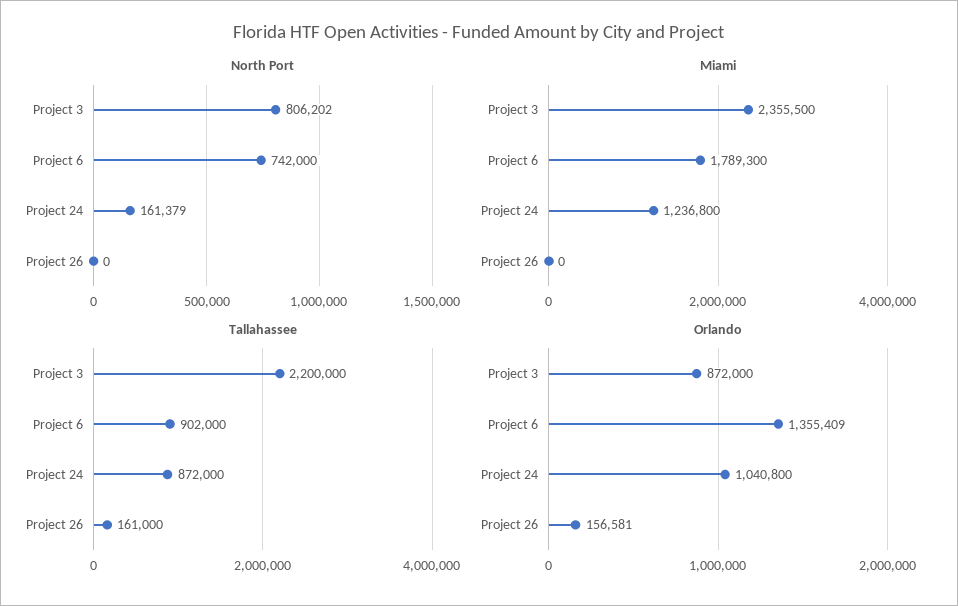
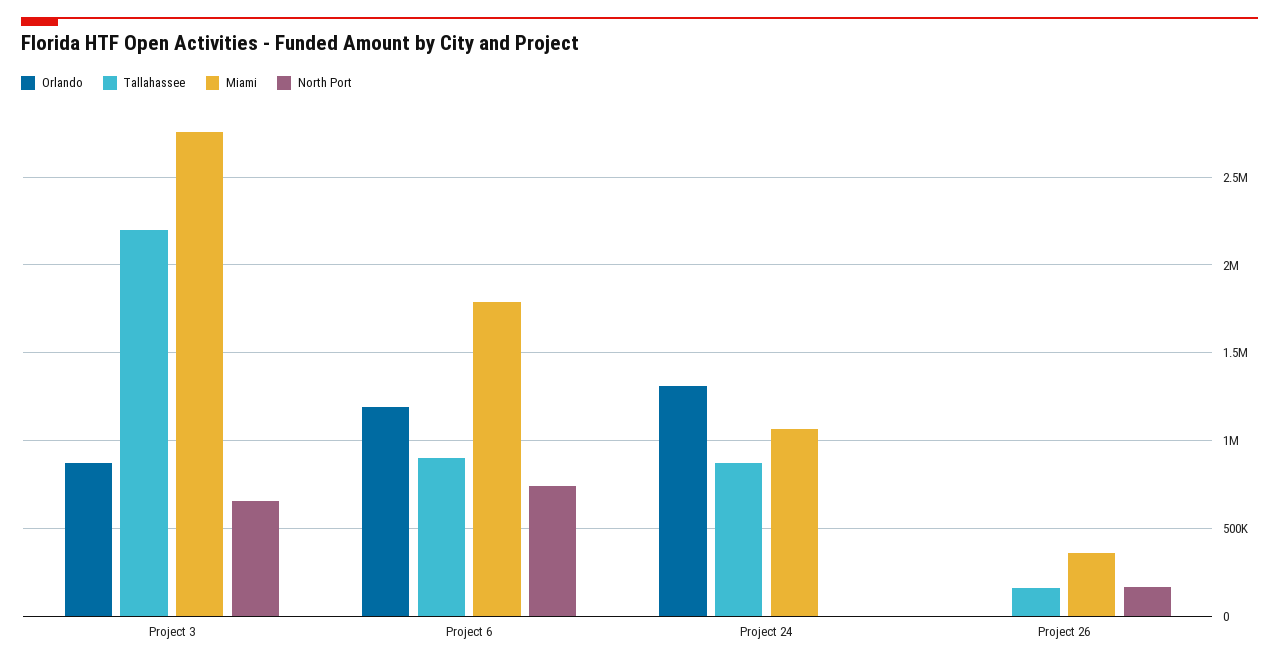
  {
    "North Port": {
-     "Project 3": 806202,
+     "Project 3": 650000,
      "Project 6": 742000,
-     "Project 24": 161379,
+     "Project 24": 0,
-     "Project 26": 0
+     "Project 26": 150000
    },
    "Miami": {
-     "Project 3": 2355500,
+     "Project 3": 2750000,
      "Project 6": 1789300,
-     "Project 24": 1236800,
+     "Project 24": 1050000,
-     "Project 26": 0
+     "Project 26": 350000
    },
    "Tallahassee": {
      "Project 3": 2200000,
      "Project 6": 902000,
      "Project 24": 872000,
      "Project 26": 161000
    },
    "Orlando": {
      "Project 3": 872000,
-     "Project 6": 1355409,
+     "Project 6": 1200000,
-     "Project 24": 1040800,
+     "Project 24": 1300000,
-     "Project 26": 156581
+     "Project 26": 0
    }
  }

